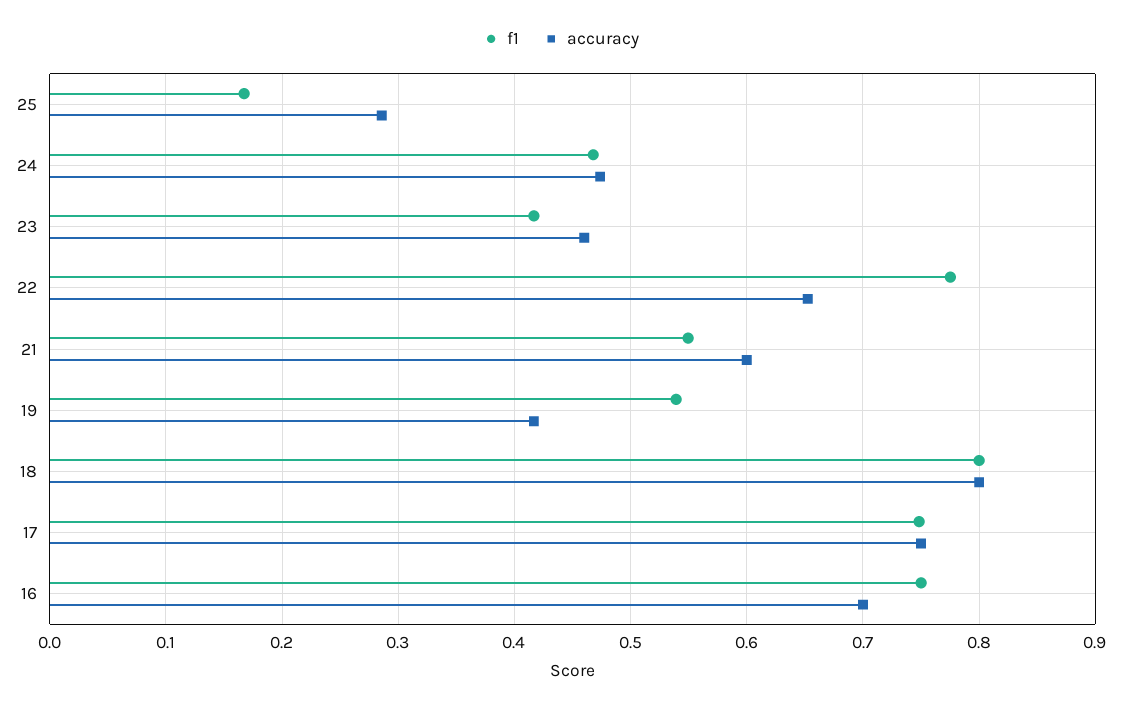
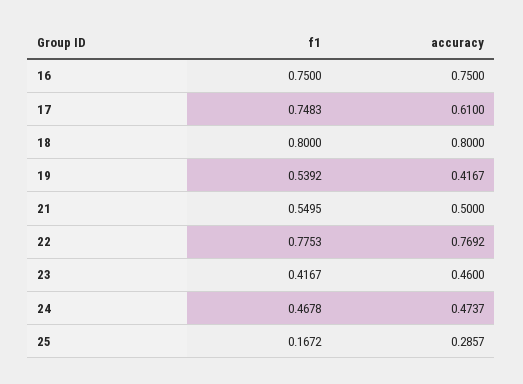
  {
    "f1": {
      "25": 0.1672,
      "24": 0.4678,
      "23": 0.4167,
      "22": 0.7753,
      "21": 0.5495,
      "19": 0.5392,
      "18": 0.8,
      "17": 0.7483,
      "16": 0.75
    },
    "accuracy": {
      "25": 0.2857,
      "24": 0.4737,
      "23": 0.46,
-     "22": 0.65,
+     "22": 0.7692,
-     "21": 0.6,
+     "21": 0.5,
      "19": 0.4167,
      "18": 0.8,
-     "17": 0.75,
+     "17": 0.61,
-     "16": 0.7
+     "16": 0.75
    }
  }

